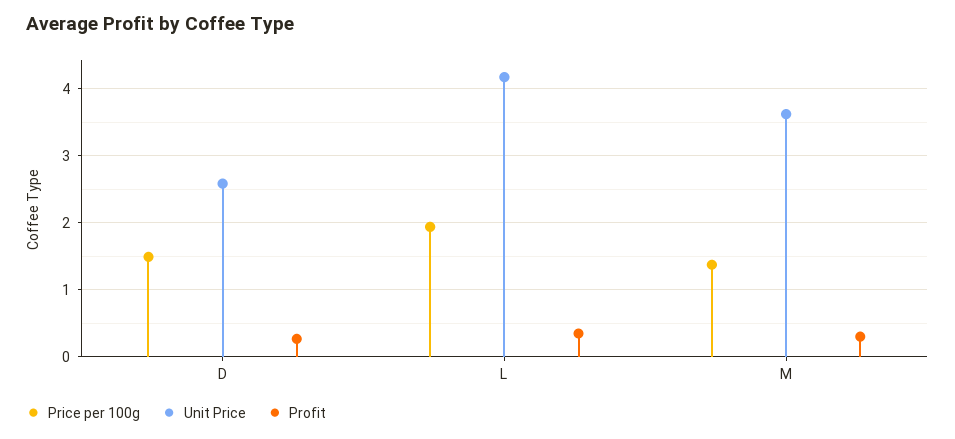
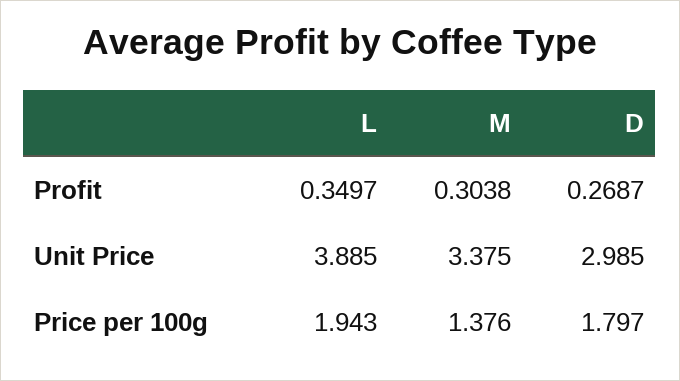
  {
    "Price per 100g": {
-     "D": 1.5,
+     "D": 1.797,
      "L": 1.943,
      "M": 1.376
    },
    "Unit Price": {
-     "D": 2.6,
+     "D": 2.985,
-     "L": 4.2,
+     "L": 3.885,
-     "M": 3.6
+     "M": 3.375
    },
    "Profit": {
      "D": 0.2687,
      "L": 0.3497,
      "M": 0.3038
    }
  }

